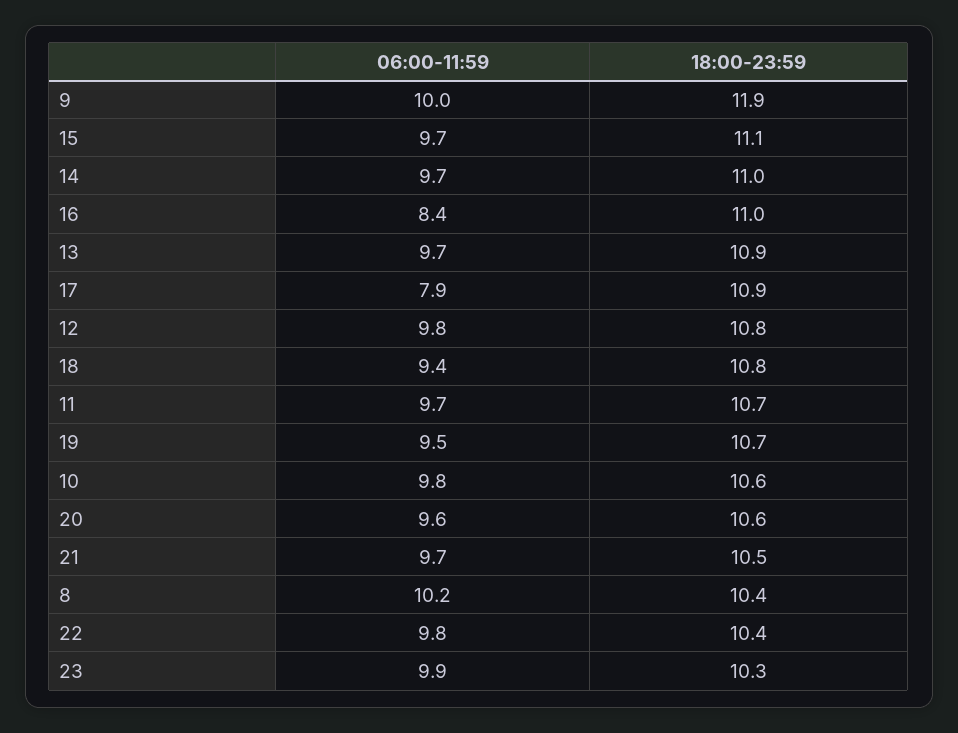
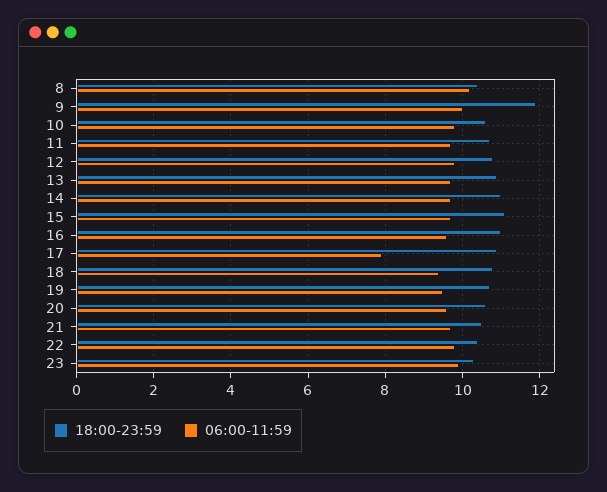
  {
    "06:00-11:59": {
      "9": 10,
      "15": 9.7,
      "14": 9.7,
-     "16": 8.4,
+     "16": 9.5,
      "13": 9.7,
      "17": 7.9,
      "12": 9.8,
      "18": 9.4,
      "11": 9.7,
      "19": 9.5,
      "10": 9.8,
      "20": 9.6,
      "21": 9.7,
      "8": 10.2,
      "22": 9.8,
      "23": 9.9
    },
    "18:00-23:59": {
      "9": 11.9,
      "15": 11.1,
      "14": 11,
      "16": 11,
      "13": 10.9,
      "17": 10.9,
      "12": 10.8,
      "18": 10.8,
      "11": 10.7,
      "19": 10.7,
      "10": 10.6,
      "20": 10.6,
      "21": 10.5,
      "8": 10.4,
      "22": 10.4,
      "23": 10.3
    }
  }

